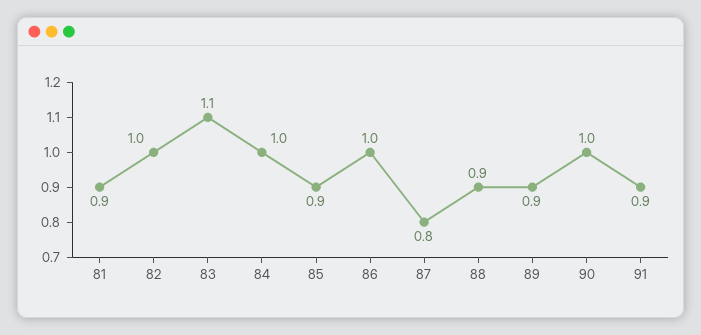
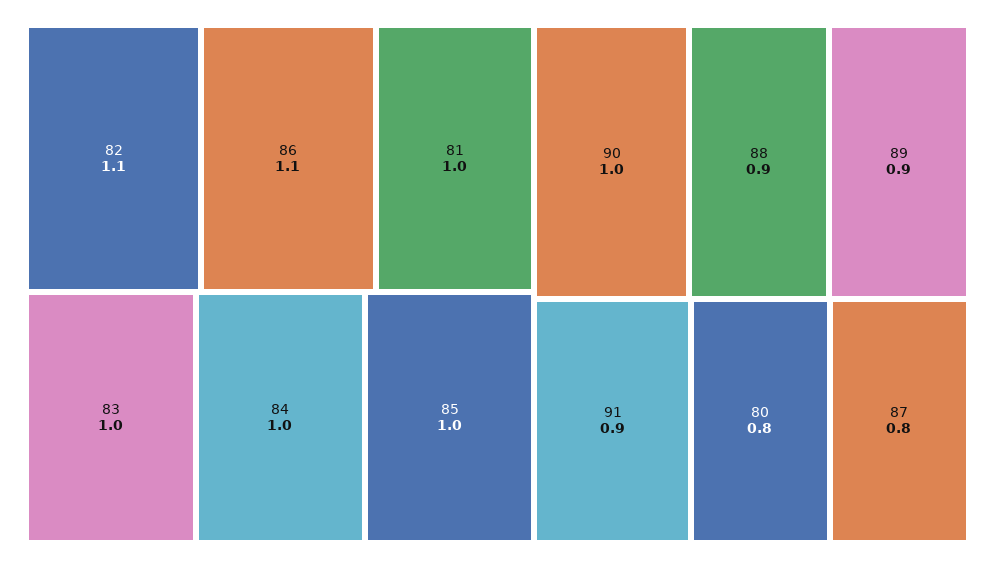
  {
-   "81": 0.9,
+   "81": 1,
-   "82": 1,
+   "82": 1.1,
-   "83": 1.1,
+   "83": 1,
    "84": 1,
-   "85": 0.9,
+   "85": 1,
-   "86": 1,
+   "86": 1.1,
    "87": 0.8,
    "88": 0.9,
    "89": 0.9,
    "90": 1,
-   "91": 0.9
+   "91": 0.9,
+   "80": 0.8
  }

